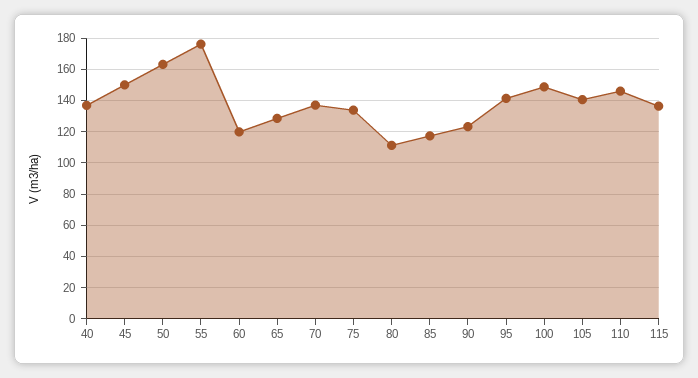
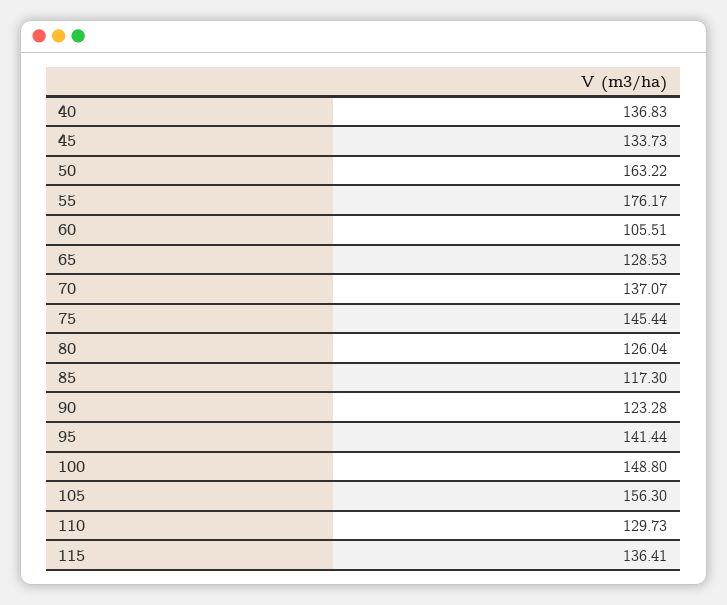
  {
    "40": 136.83,
-   "45": 150,
+   "45": 133.73,
    "50": 163.22,
    "55": 176.17,
-   "60": 120,
+   "60": 105.51,
    "65": 128.53,
    "70": 137.07,
-   "75": 135,
+   "75": 145.44,
-   "80": 110,
+   "80": 126.04,
    "85": 117.3,
    "90": 123.28,
    "95": 141.44,
    "100": 148.8,
-   "105": 140,
+   "105": 156.3,
-   "110": 145,
+   "110": 129.73,
    "115": 136.41
  }

